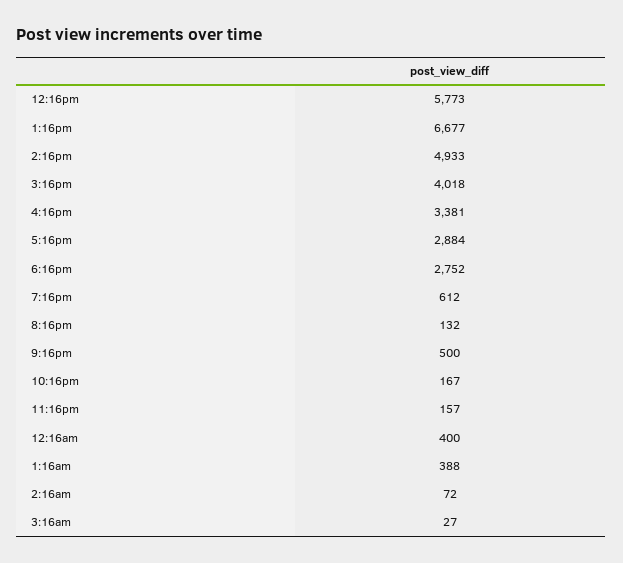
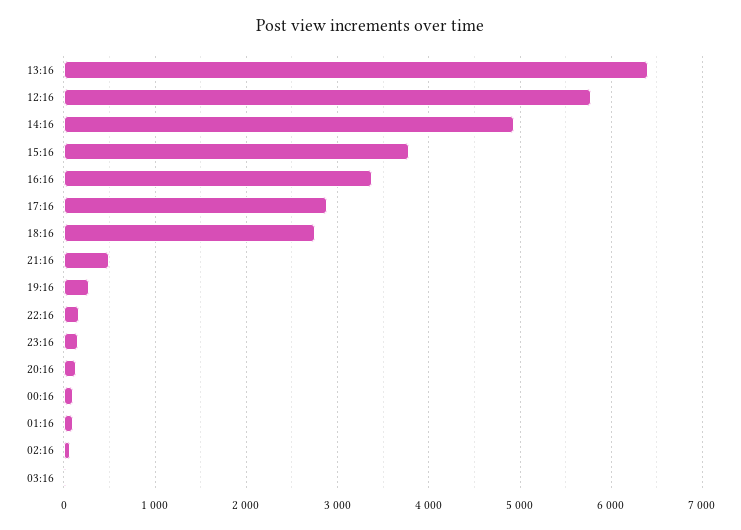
  {
    "12:16pm": 5773,
-   "1:16pm": 6677,
+   "1:16pm": 6400,
    "2:16pm": 4933,
-   "3:16pm": 4018,
+   "3:16pm": 3800,
    "4:16pm": 3381,
    "5:16pm": 2884,
    "6:16pm": 2752,
-   "7:16pm": 612,
+   "7:16pm": 300,
    "8:16pm": 132,
    "9:16pm": 500,
    "10:16pm": 167,
    "11:16pm": 157,
-   "12:16am": 400,
+   "12:16am": 100,
-   "1:16am": 388,
+   "1:16am": 100,
    "2:16am": 72,
    "3:16am": 27
  }

